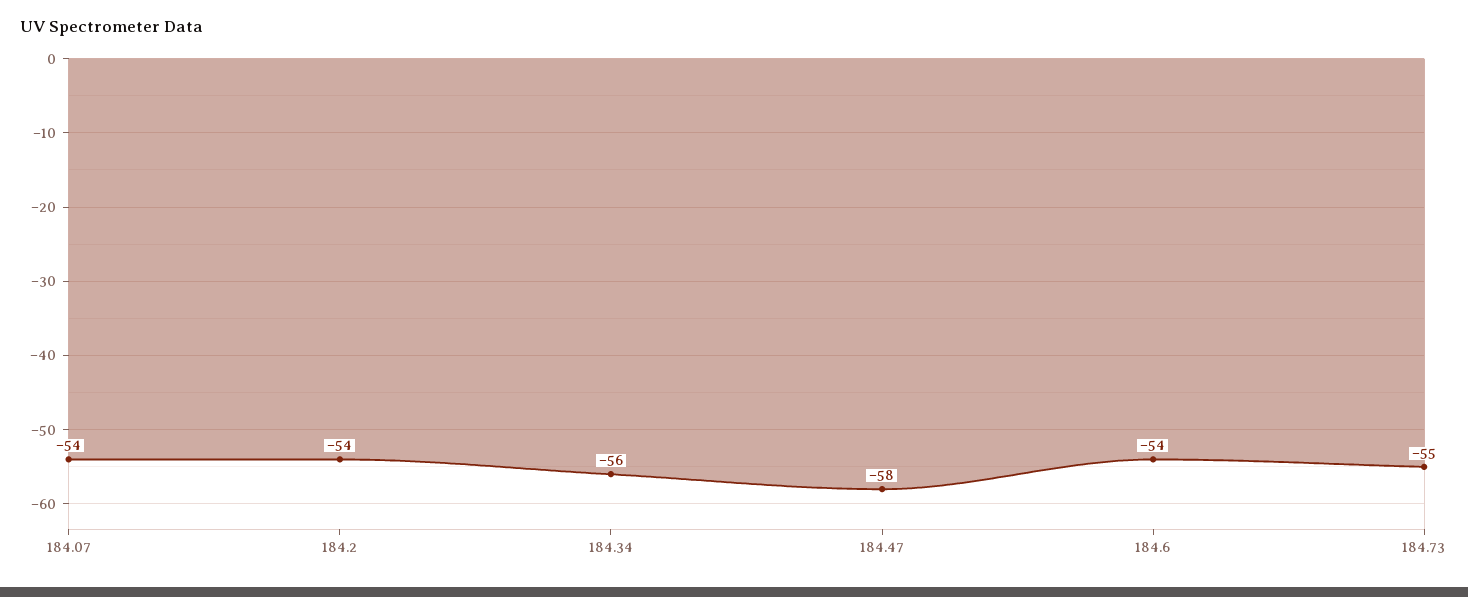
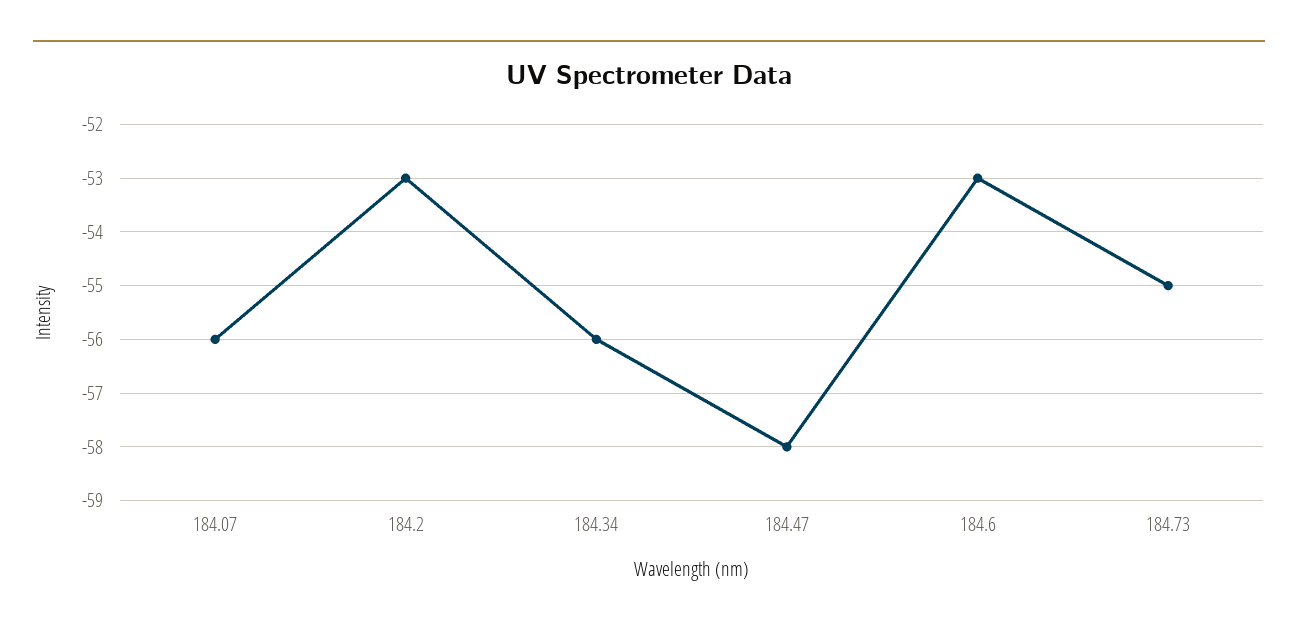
  {
-   "184.07": -54,
+   "184.07": -56,
-   "184.2": -54,
+   "184.2": -53,
    "184.34": -56,
    "184.47": -58,
-   "184.6": -54,
+   "184.6": -53,
    "184.73": -55
  }

